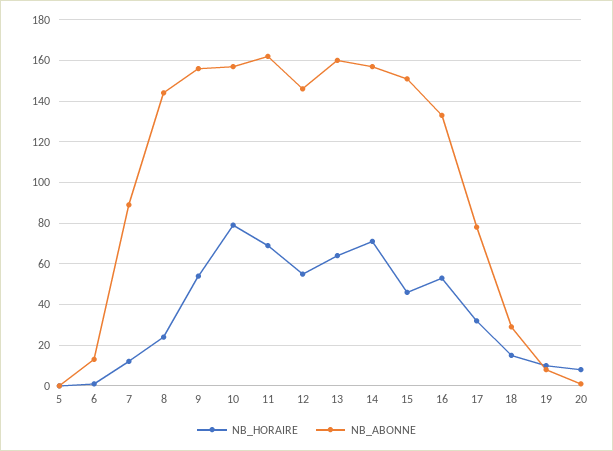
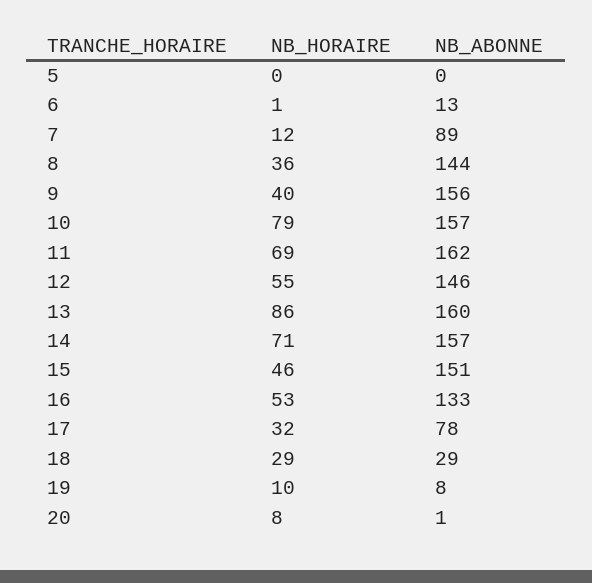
  {
    "NB_HORAIRE": {
      "5": 0,
      "6": 1,
      "7": 12,
-     "8": 25,
+     "8": 36,
-     "9": 55,
+     "9": 40,
      "10": 79,
      "11": 69,
      "12": 55,
-     "13": 65,
+     "13": 86,
      "14": 71,
      "15": 46,
      "16": 53,
      "17": 32,
-     "18": 15,
+     "18": 29,
      "19": 10,
      "20": 8
    },
    "NB_ABONNE": {
      "5": 0,
      "6": 13,
      "7": 89,
      "8": 144,
      "9": 156,
      "10": 157,
      "11": 162,
      "12": 146,
      "13": 160,
      "14": 157,
      "15": 151,
      "16": 133,
      "17": 78,
      "18": 29,
      "19": 8,
      "20": 1
    }
  }

